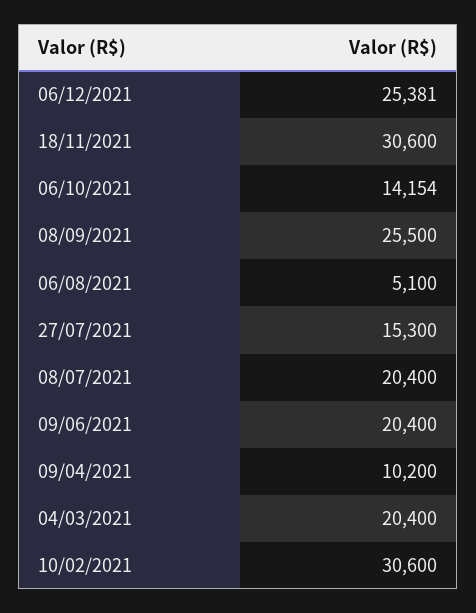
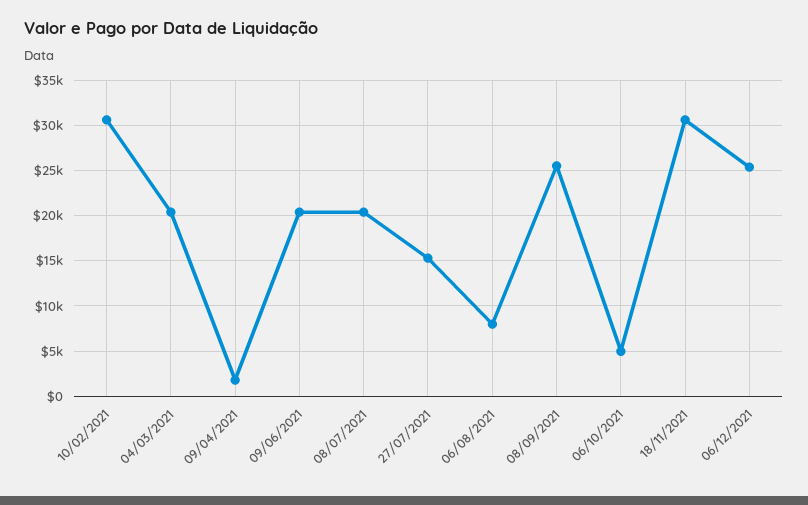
  {
    "06/12/2021": 25381,
    "18/11/2021": 30600,
-   "06/10/2021": 14154,
+   "06/10/2021": 5000,
    "08/09/2021": 25500,
-   "06/08/2021": 5100,
+   "06/08/2021": 8000,
    "27/07/2021": 15300,
    "08/07/2021": 20400,
    "09/06/2021": 20400,
-   "09/04/2021": 10200,
+   "09/04/2021": 2000,
    "04/03/2021": 20400,
    "10/02/2021": 30600
  }

